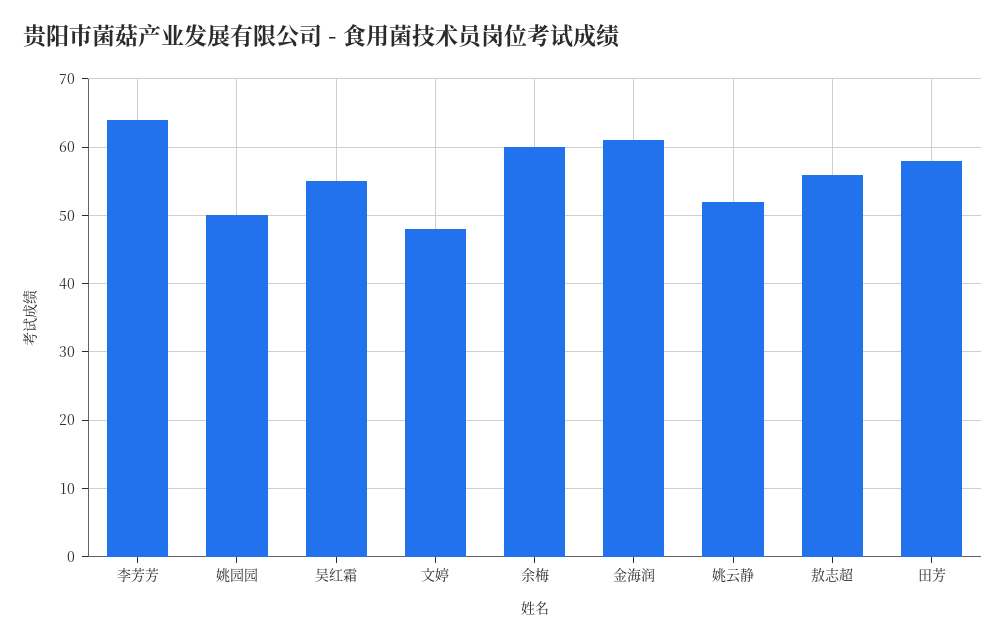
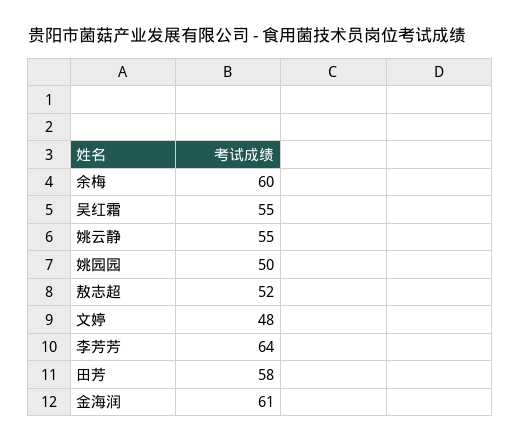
  {
    "李芳芳": 64,
    "姚园园": 50,
    "吴红霜": 55,
    "文婷": 48,
    "余梅": 60,
    "金海润": 61,
-   "姚云静": 52,
+   "姚云静": 55,
-   "敖志超": 56,
+   "敖志超": 52,
    "田芳": 58
  }

